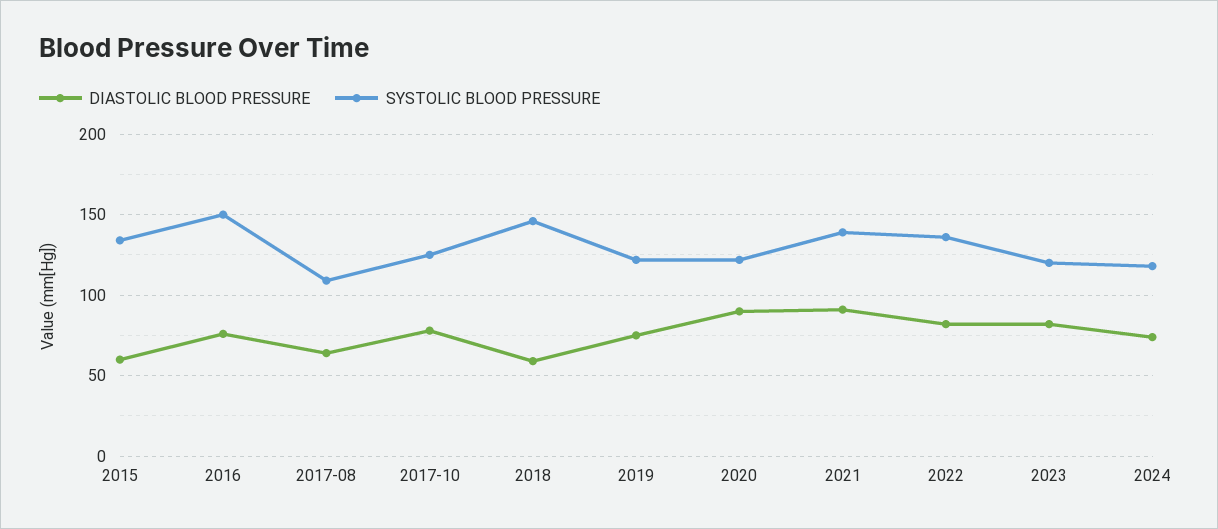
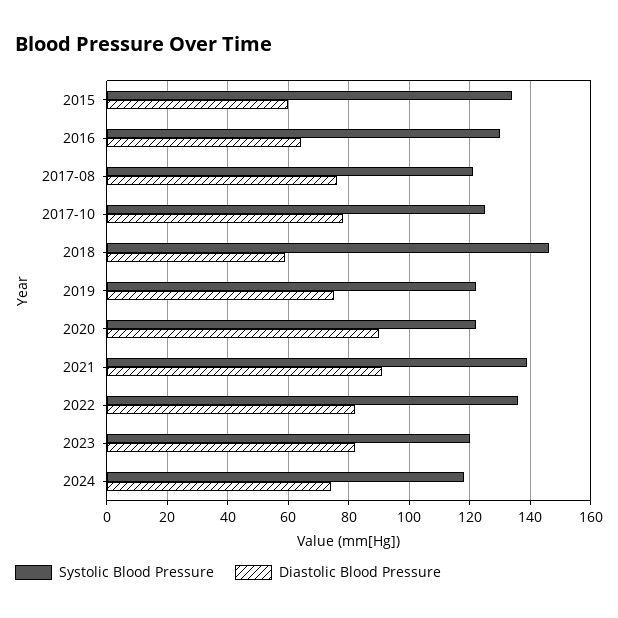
  {
    "DIASTOLIC BLOOD PRESSURE": {
      "2015": 60,
-     "2016": 75,
+     "2016": 65,
-     "2017-08": 65,
+     "2017-08": 75,
      "2017-10": 80,
      "2018": 60,
      "2019": 75,
      "2020": 90,
      "2021": 90,
      "2022": 80,
      "2023": 80,
      "2024": 75
    },
    "SYSTOLIC BLOOD PRESSURE": {
      "2015": 135,
-     "2016": 150,
+     "2016": 130,
-     "2017-08": 110,
+     "2017-08": 120,
      "2017-10": 125,
      "2018": 145,
      "2019": 120,
      "2020": 120,
      "2021": 140,
      "2022": 135,
      "2023": 120,
      "2024": 120
    }
  }

